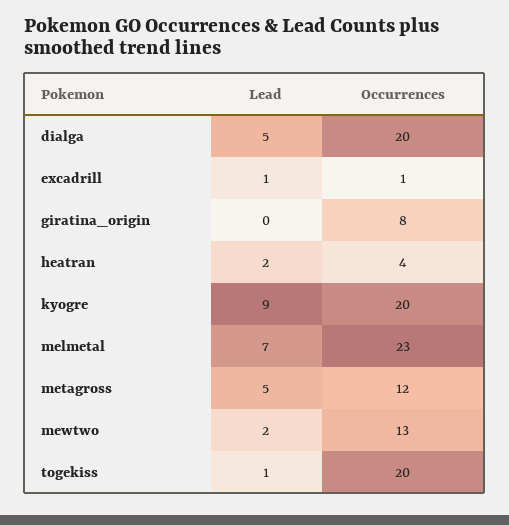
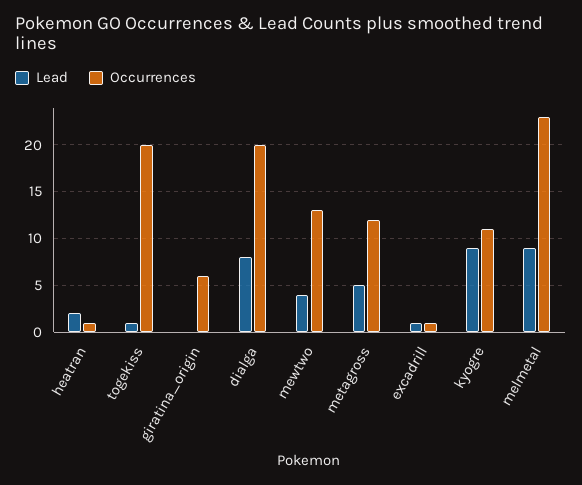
  {
    "Lead": {
-     "dialga": 5,
+     "dialga": 8,
      "excadrill": 1,
      "giratina_origin": 0,
      "heatran": 2,
      "kyogre": 9,
-     "melmetal": 7,
+     "melmetal": 9,
      "metagross": 5,
-     "mewtwo": 2,
+     "mewtwo": 4,
      "togekiss": 1
    },
    "Occurrences": {
      "dialga": 20,
      "excadrill": 1,
-     "giratina_origin": 8,
+     "giratina_origin": 6,
-     "heatran": 4,
+     "heatran": 1,
-     "kyogre": 20,
+     "kyogre": 11,
      "melmetal": 23,
      "metagross": 12,
      "mewtwo": 13,
      "togekiss": 20
    }
  }

